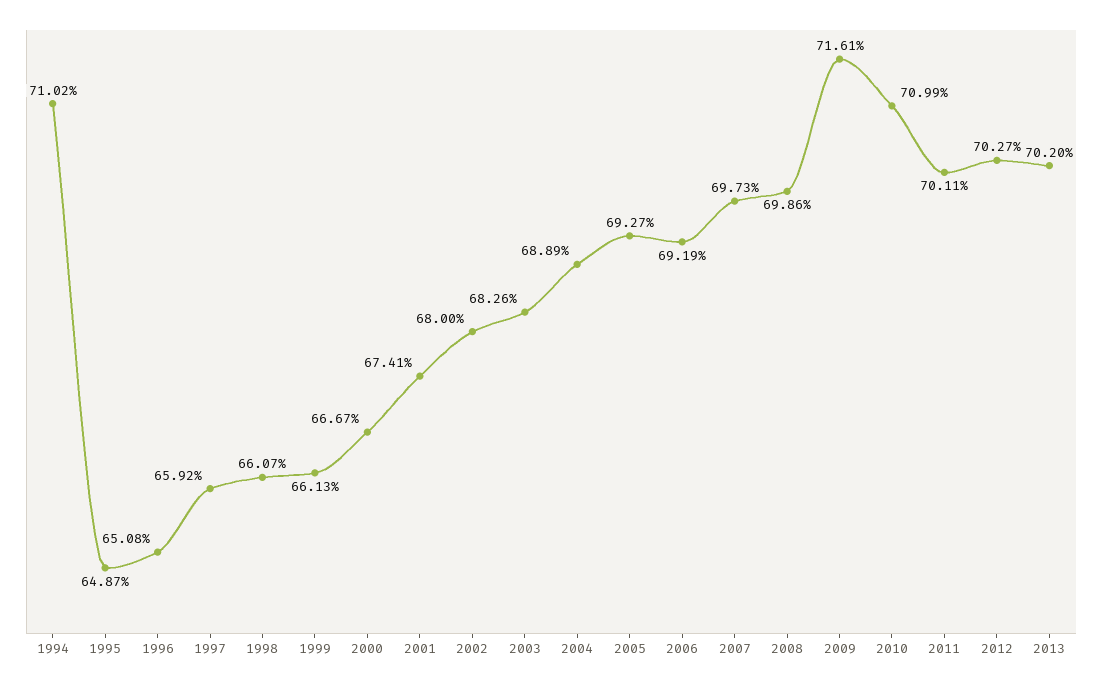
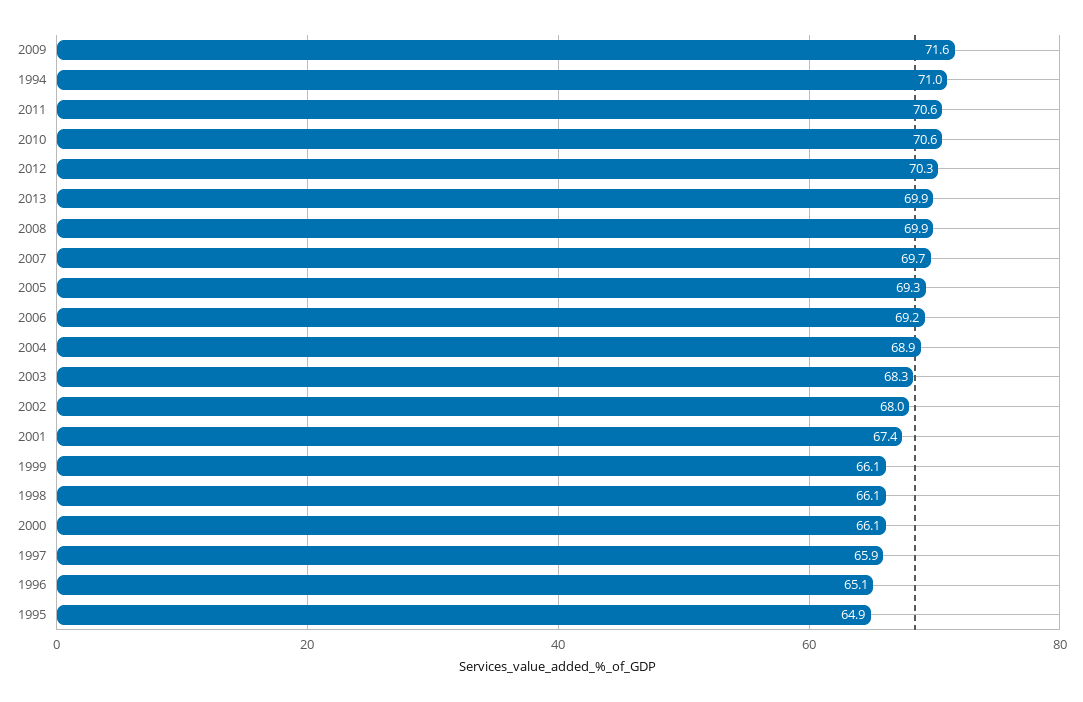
  {
    "1994": 71.02,
    "1995": 64.87,
    "1996": 65.08,
    "1997": 65.92,
    "1998": 66.07,
    "1999": 66.13,
-   "2000": 66.67,
+   "2000": 66.1,
    "2001": 67.41,
    "2002": 68,
    "2003": 68.26,
    "2004": 68.89,
    "2005": 69.27,
    "2006": 69.19,
    "2007": 69.73,
    "2008": 69.86,
    "2009": 71.61,
-   "2010": 70.99,
+   "2010": 70.6,
-   "2011": 70.11,
+   "2011": 70.6,
    "2012": 70.27,
-   "2013": 70.2
+   "2013": 69.9
  }

